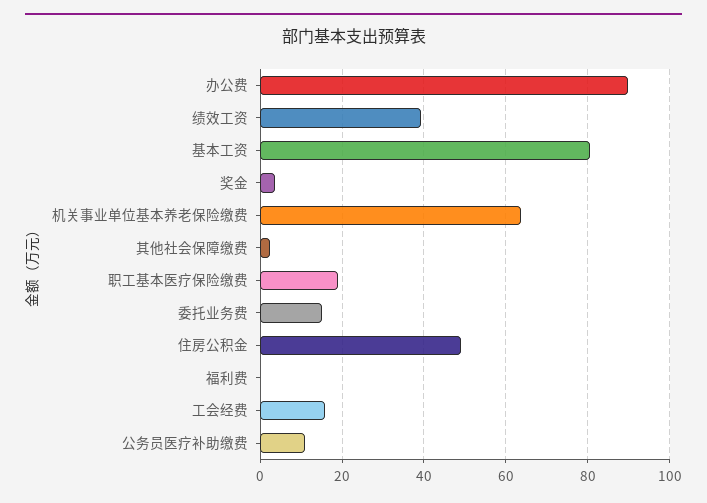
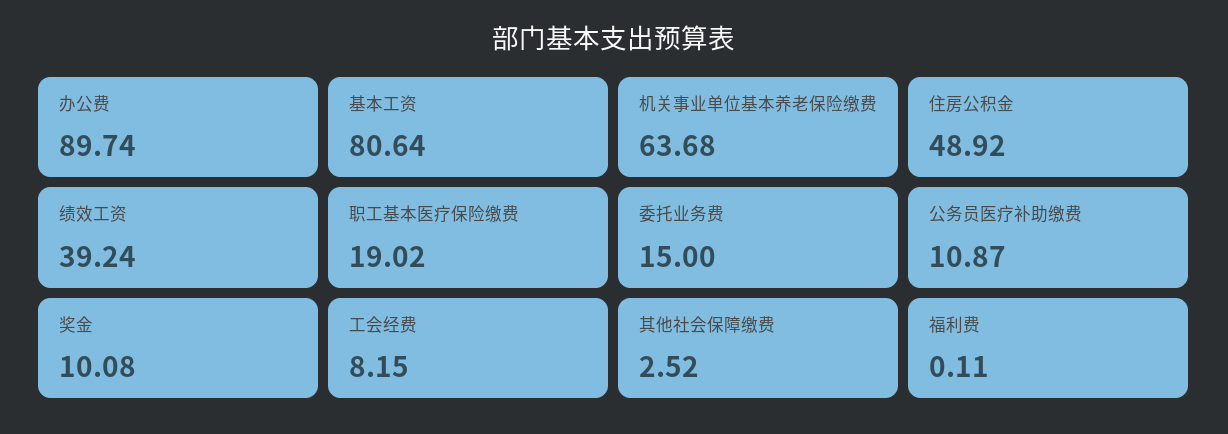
  {
    "办公费": 89.74,
    "绩效工资": 39.24,
    "基本工资": 80.64,
-   "奖金": 4,
+   "奖金": 10.08,
    "机关事业单位基本养老保险缴费": 63.68,
    "其他社会保障缴费": 2.52,
    "职工基本医疗保险缴费": 19.02,
    "委托业务费": 15,
    "住房公积金": 48.92,
    "福利费": 0.11,
-   "工会经费": 16,
+   "工会经费": 8.15,
    "公务员医疗补助缴费": 10.87
  }

